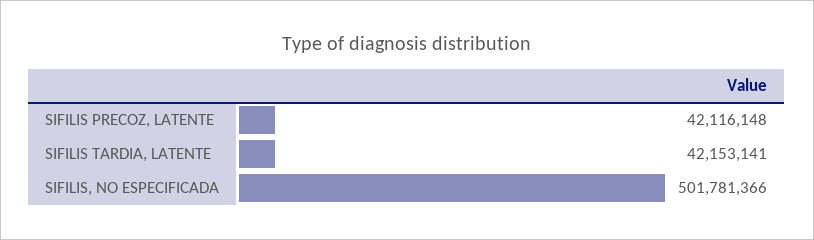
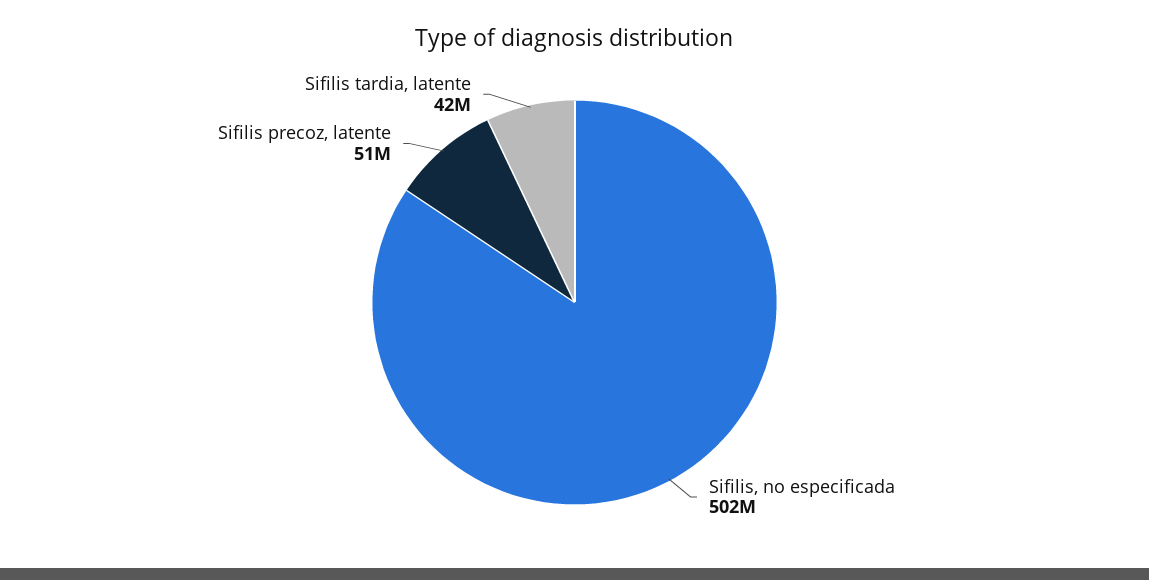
  {
-   "SIFILIS PRECOZ, LATENTE": 42116148,
+   "SIFILIS PRECOZ, LATENTE": 51000000,
    "SIFILIS TARDIA, LATENTE": 42153141,
    "SIFILIS, NO ESPECIFICADA": 501781366
  }

